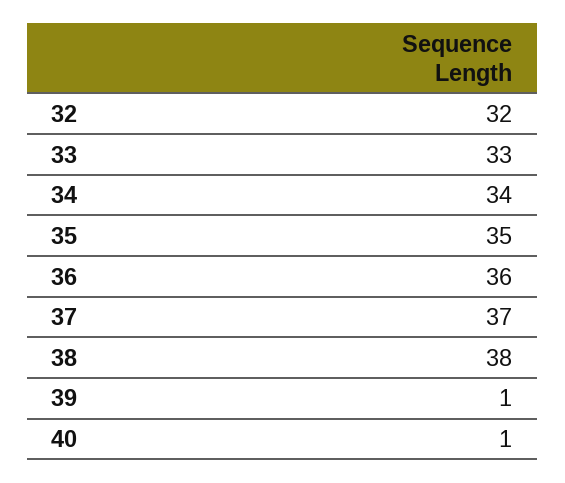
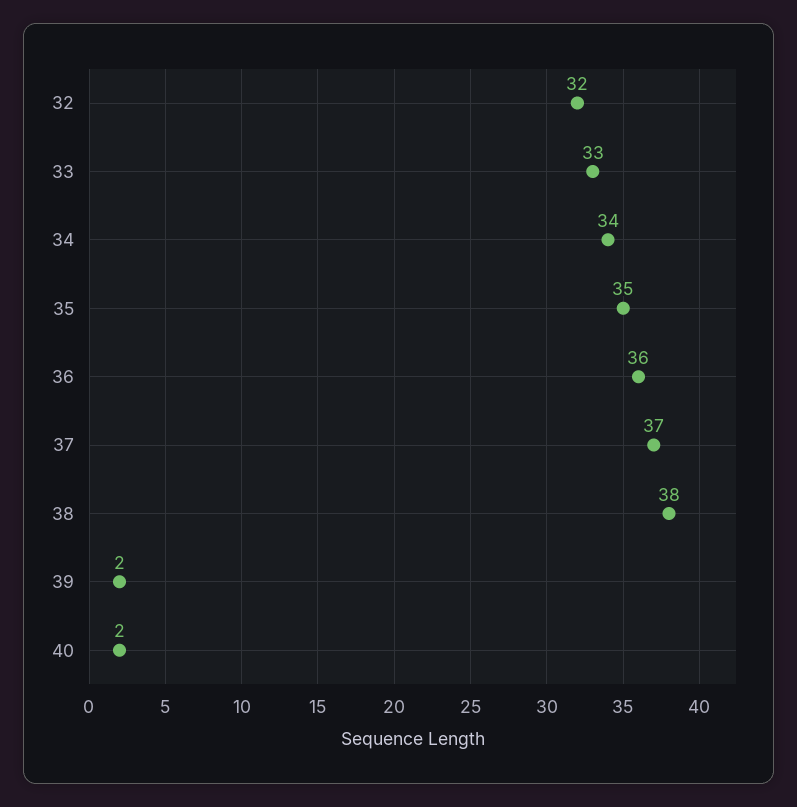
  {
    "32": 32,
    "33": 33,
    "34": 34,
    "35": 35,
    "36": 36,
    "37": 37,
    "38": 38,
-   "39": 1,
+   "39": 2,
-   "40": 1
+   "40": 2
  }

